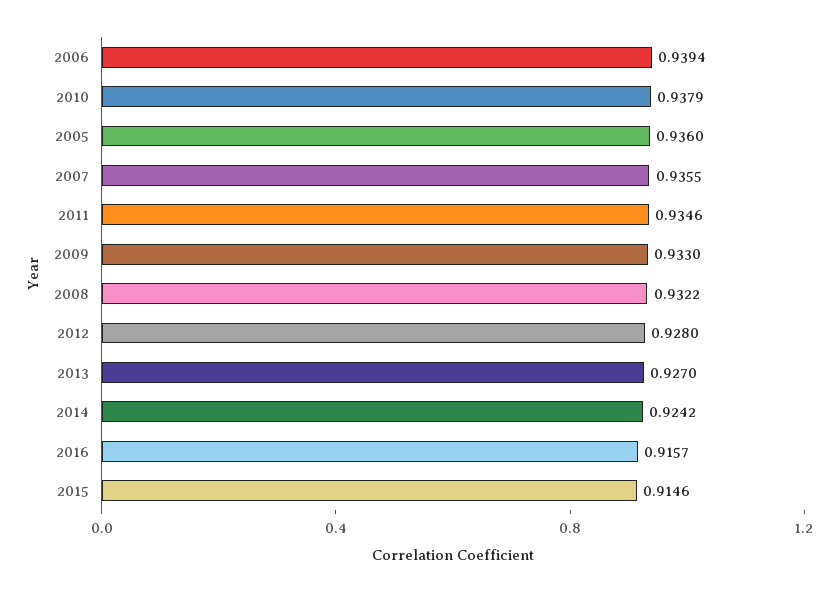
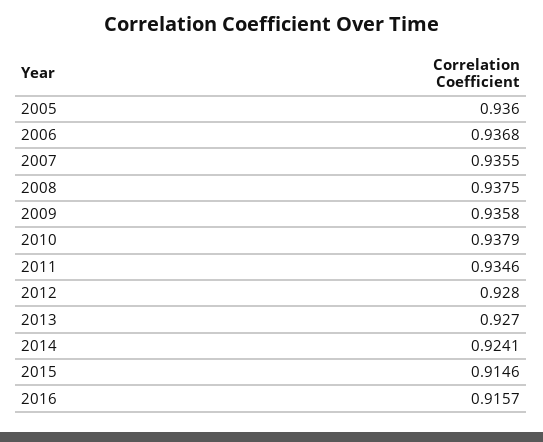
  {
-   "2006": 0.9394,
+   "2006": 0.9368,
    "2010": 0.9379,
    "2005": 0.936,
    "2007": 0.9355,
    "2011": 0.9346,
-   "2009": 0.933,
+   "2009": 0.9358,
-   "2008": 0.9322,
+   "2008": 0.9375,
    "2012": 0.928,
    "2013": 0.927,
-   "2014": 0.9242,
+   "2014": 0.9241,
    "2016": 0.9157,
    "2015": 0.9146
  }

